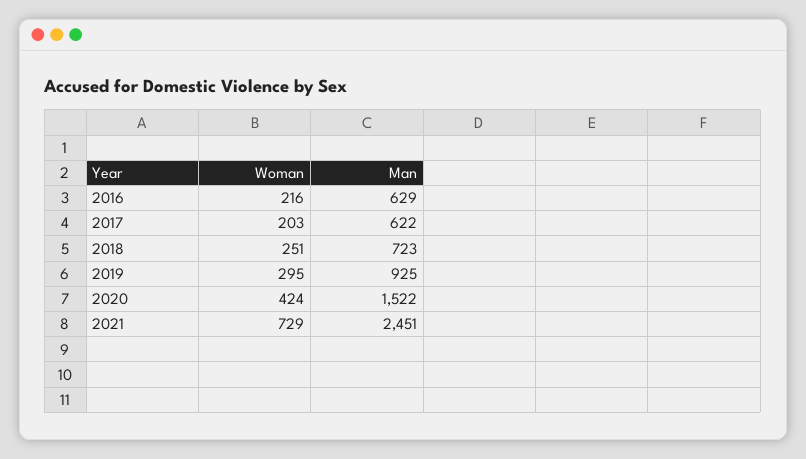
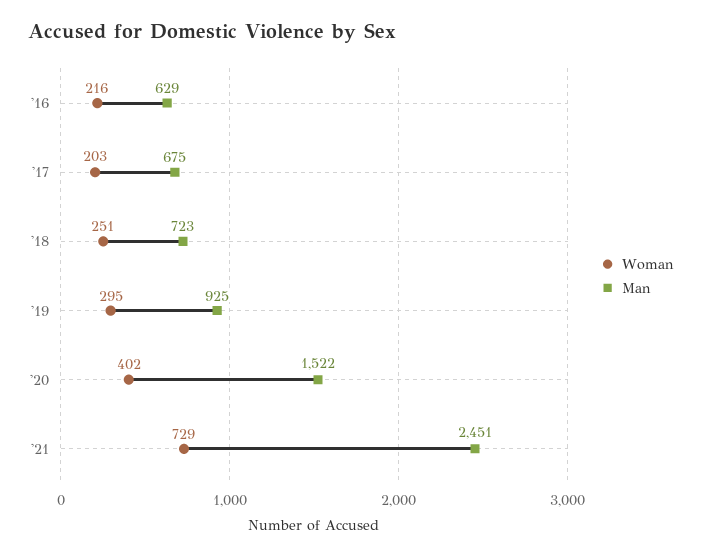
  {
    "Woman": {
      "2016": 216,
      "2017": 203,
      "2018": 251,
      "2019": 295,
-     "2020": 424,
+     "2020": 402,
      "2021": 729
    },
    "Man": {
      "2016": 629,
-     "2017": 622,
+     "2017": 675,
      "2018": 723,
      "2019": 925,
      "2020": 1522,
      "2021": 2451
    }
  }

